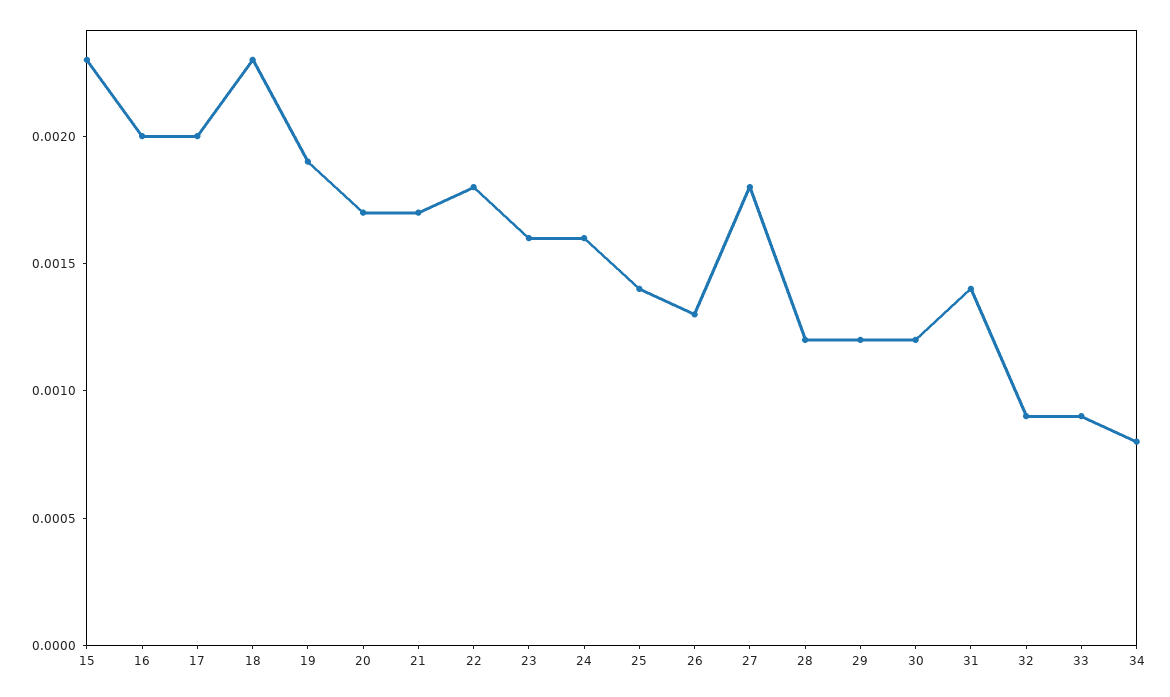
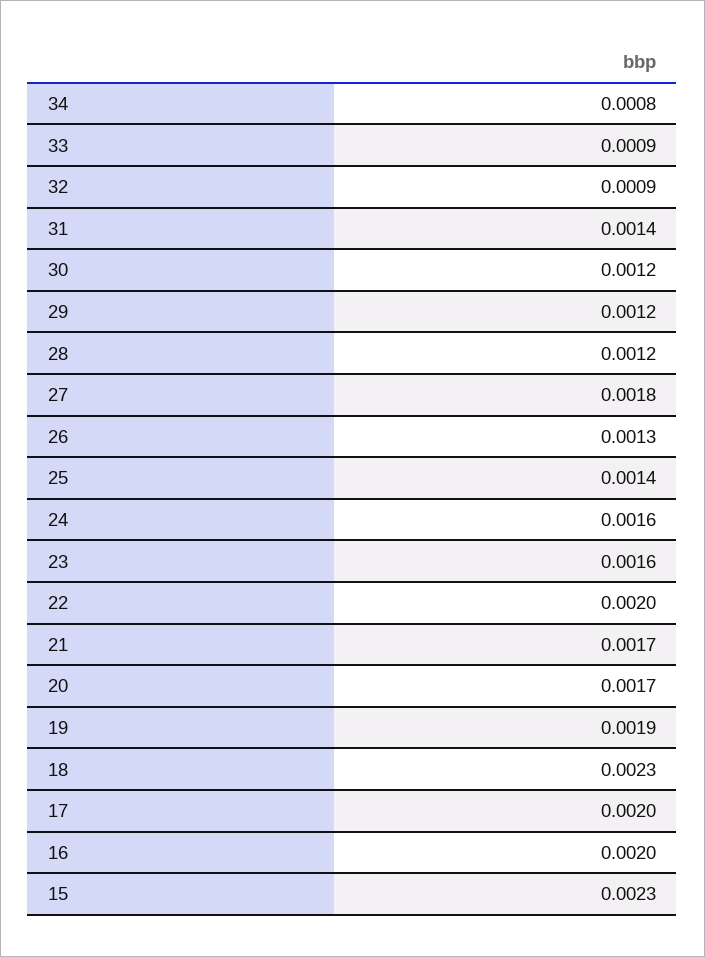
  {
    "15": 0.0023,
    "16": 0.002,
    "17": 0.002,
    "18": 0.0023,
    "19": 0.0019,
    "20": 0.0017,
    "21": 0.0017,
-   "22": 0.0018,
+   "22": 0.002,
    "23": 0.0016,
    "24": 0.0016,
    "25": 0.0014,
    "26": 0.0013,
    "27": 0.0018,
    "28": 0.0012,
    "29": 0.0012,
    "30": 0.0012,
    "31": 0.0014,
    "32": 0.0009,
    "33": 0.0009,
    "34": 0.0008
  }

